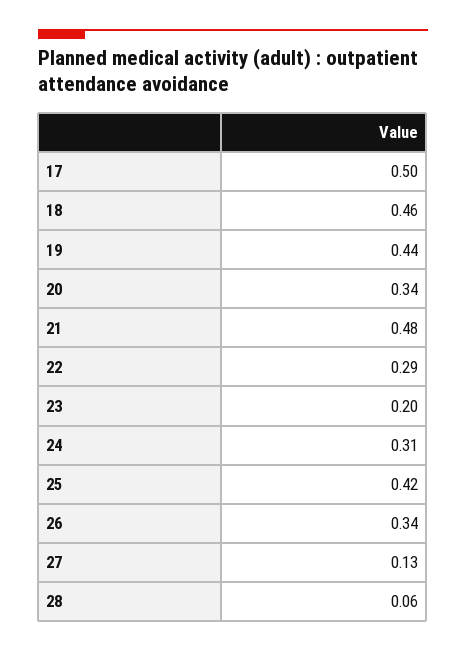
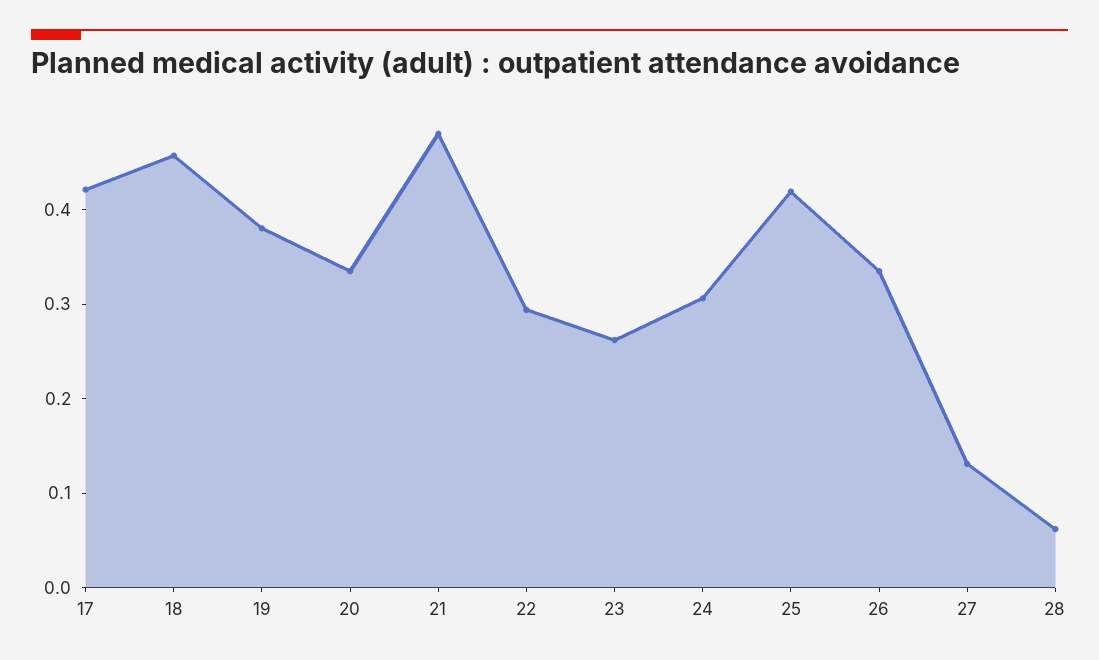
  {
-   "17": 0.5,
+   "17": 0.42,
    "18": 0.46,
-   "19": 0.44,
+   "19": 0.38,
    "20": 0.34,
    "21": 0.48,
    "22": 0.29,
-   "23": 0.2,
+   "23": 0.26,
    "24": 0.31,
    "25": 0.42,
    "26": 0.34,
    "27": 0.13,
    "28": 0.06
  }

